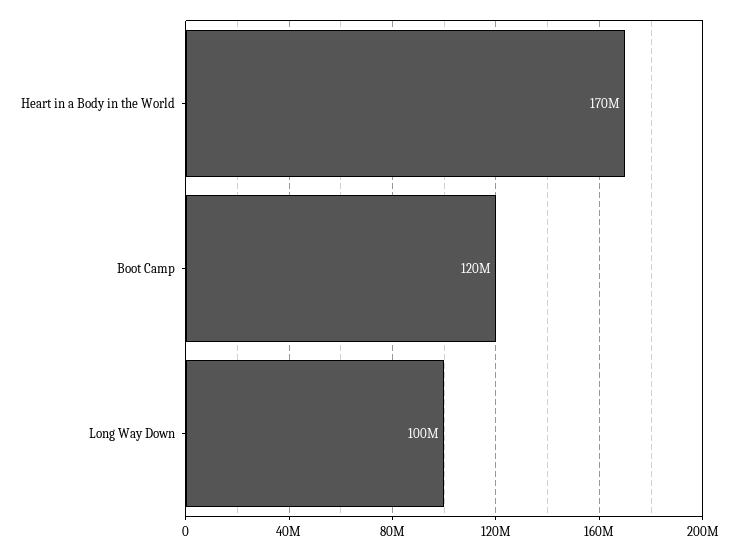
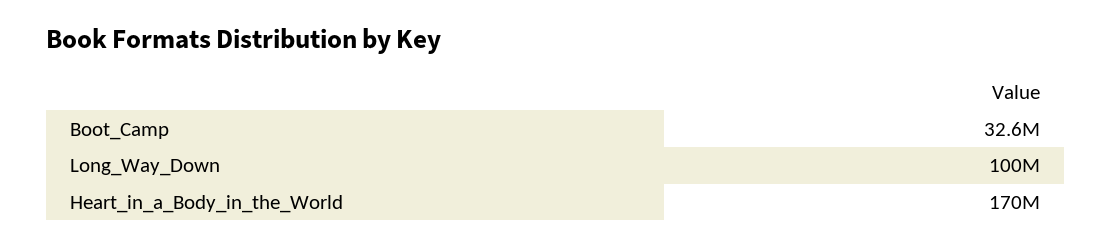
  {
    "Heart in a Body in the World": 170000000,
-   "Boot Camp": 120000000,
+   "Boot Camp": 32600000,
    "Long Way Down": 100000000
  }

